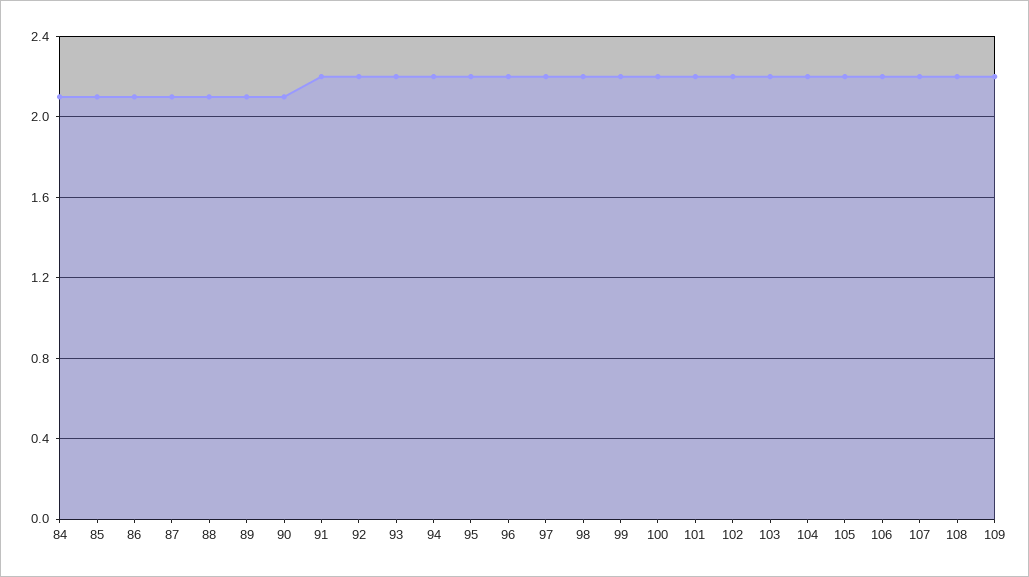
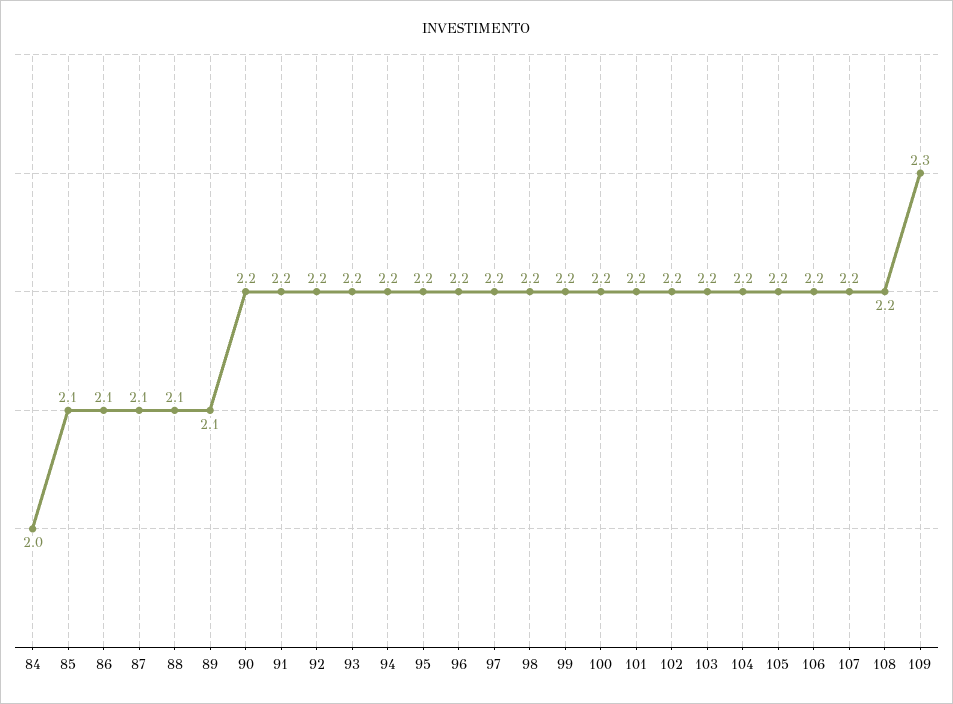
  {
-   "84": 2.1,
+   "84": 2,
    "85": 2.1,
    "86": 2.1,
    "87": 2.1,
    "88": 2.1,
    "89": 2.1,
-   "90": 2.1,
+   "90": 2.2,
    "91": 2.2,
    "92": 2.2,
    "93": 2.2,
    "94": 2.2,
    "95": 2.2,
    "96": 2.2,
    "97": 2.2,
    "98": 2.2,
    "99": 2.2,
    "100": 2.2,
    "101": 2.2,
    "102": 2.2,
    "103": 2.2,
    "104": 2.2,
    "105": 2.2,
    "106": 2.2,
    "107": 2.2,
    "108": 2.2,
-   "109": 2.2
+   "109": 2.3
  }

